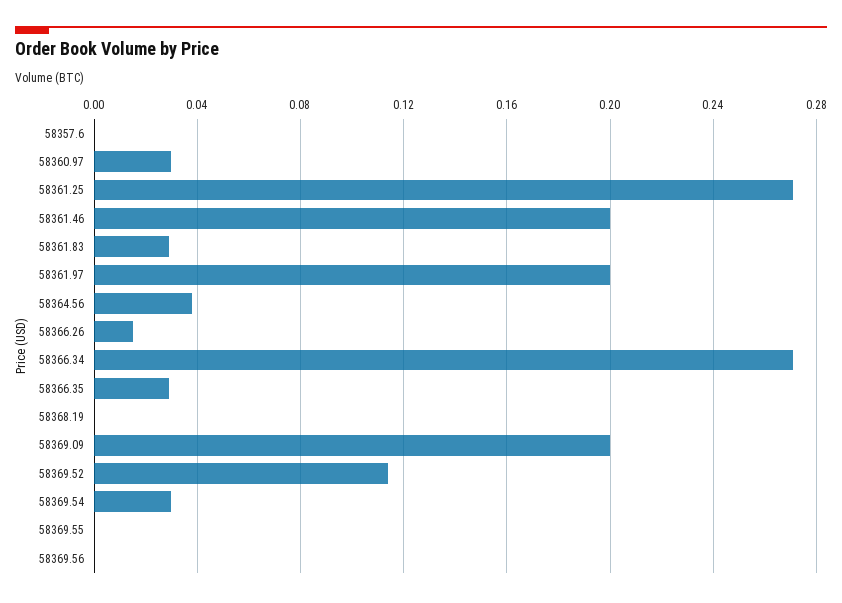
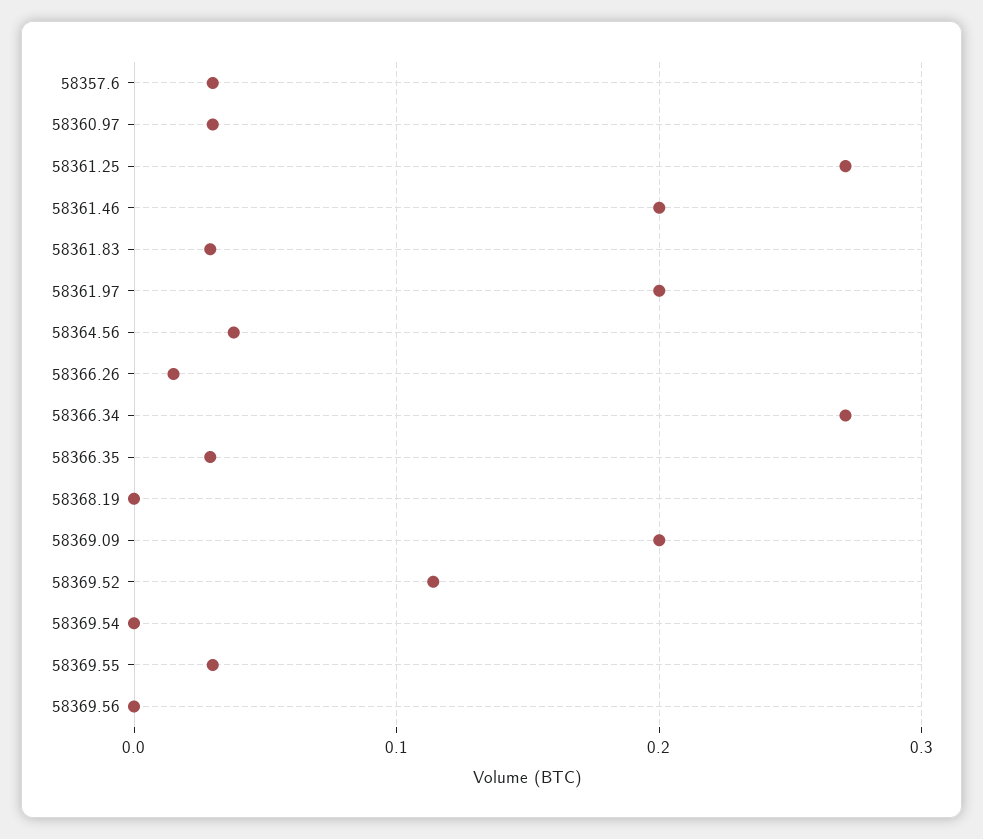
  {
-   "58357.6": 0,
+   "58357.6": 0.03,
    "58360.97": 0.03,
    "58361.25": 0.27,
    "58361.46": 0.2,
    "58361.83": 0.03,
    "58361.97": 0.2,
    "58364.56": 0.04,
    "58366.26": 0.015,
    "58366.34": 0.27,
    "58366.35": 0.03,
    "58368.19": 0,
    "58369.09": 0.2,
    "58369.52": 0.115,
-   "58369.54": 0.03,
+   "58369.54": 0,
-   "58369.55": 0,
+   "58369.55": 0.03,
    "58369.56": 0
  }

